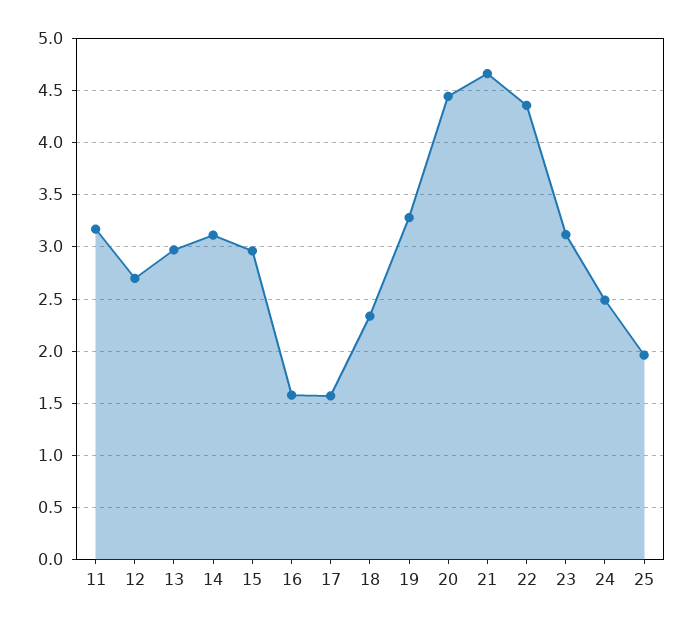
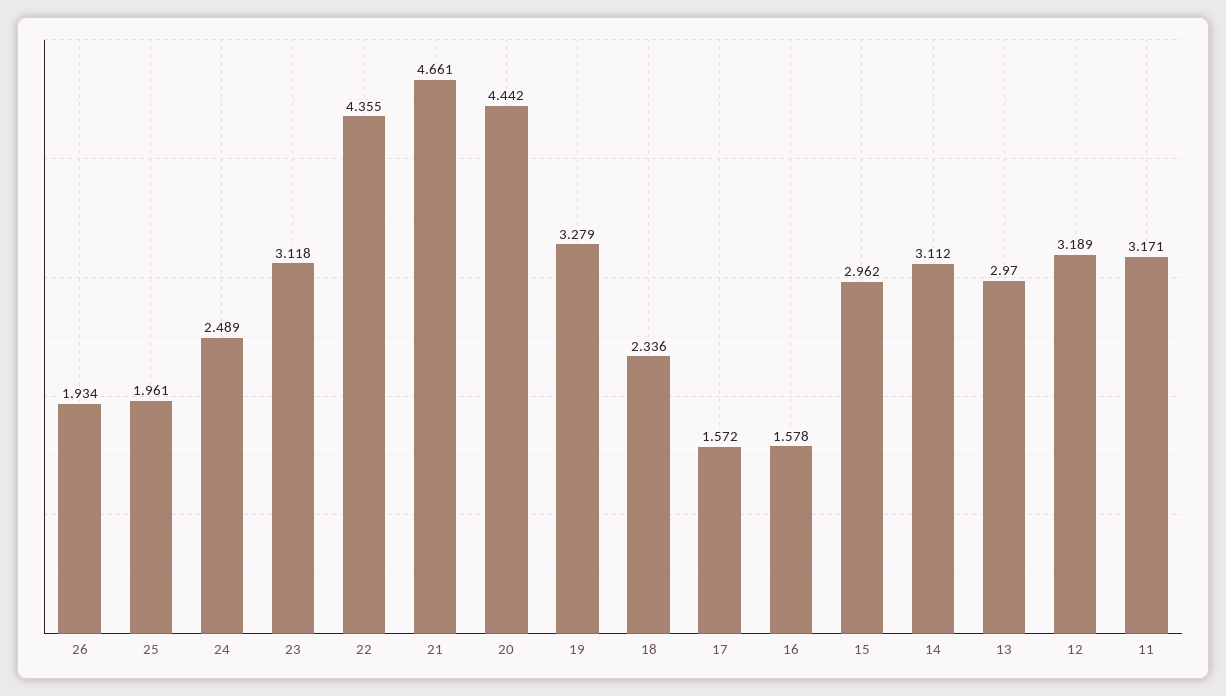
  {
    "11": 3.171,
-   "12": 2.7,
+   "12": 3.189,
    "13": 2.97,
    "14": 3.112,
    "15": 2.962,
    "16": 1.578,
    "17": 1.572,
    "18": 2.336,
    "19": 3.279,
    "20": 4.442,
    "21": 4.661,
    "22": 4.355,
    "23": 3.118,
    "24": 2.489,
-   "25": 1.961
+   "25": 1.961,
+   "26": 1.934
  }

